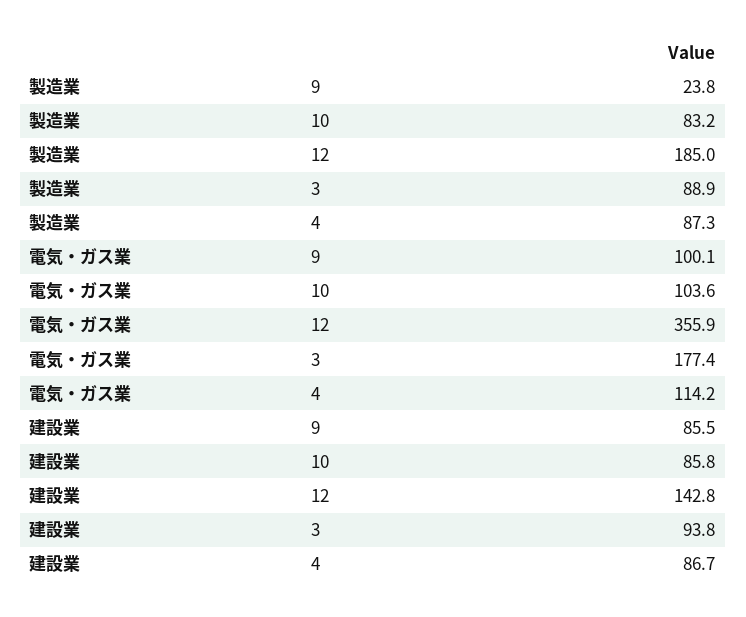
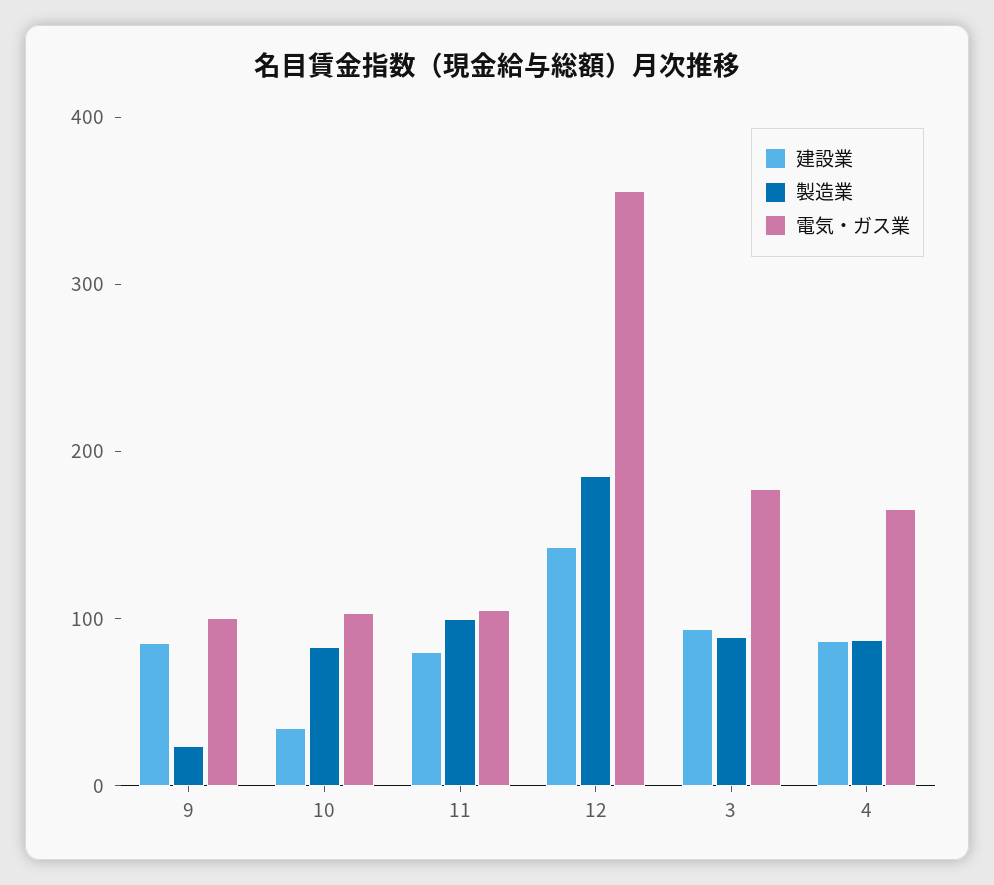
  {
    "製造業": {
      "9": 23.8,
      "10": 83.2,
      "12": 185,
      "3": 88.9,
-     "4": 87.3
+     "4": 87.3,
+     "11": 100
    },
    "電気・ガス業": {
      "9": 100.1,
      "10": 103.6,
      "12": 355.9,
      "3": 177.4,
-     "4": 114.2
+     "4": 160,
+     "11": 100
    },
    "建設業": {
      "9": 85.5,
-     "10": 85.8,
+     "10": 40,
      "12": 142.8,
      "3": 93.8,
-     "4": 86.7
+     "4": 86.7,
+     "11": 80
    }
  }

